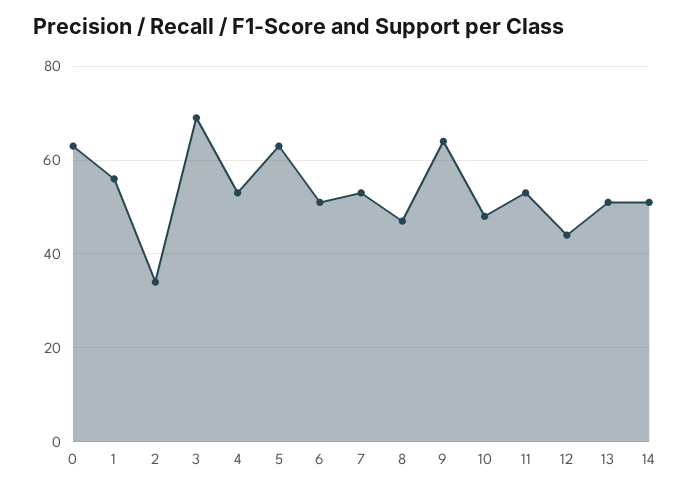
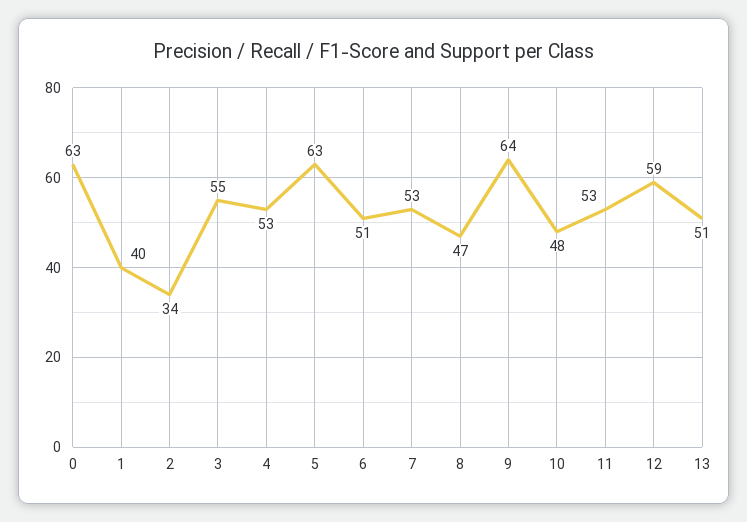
  {
    "0": 63,
-   "1": 55,
+   "1": 40,
    "2": 34,
-   "3": 70,
+   "3": 55,
    "4": 53,
    "5": 63,
    "6": 51,
    "7": 53,
    "8": 47,
    "9": 64,
    "10": 48,
    "11": 53,
-   "12": 45,
+   "12": 59,
-   "13": 51,
+   "13": 51
-   "14": 50
  }

